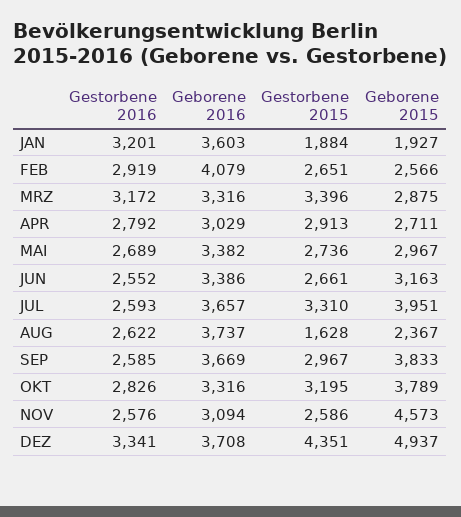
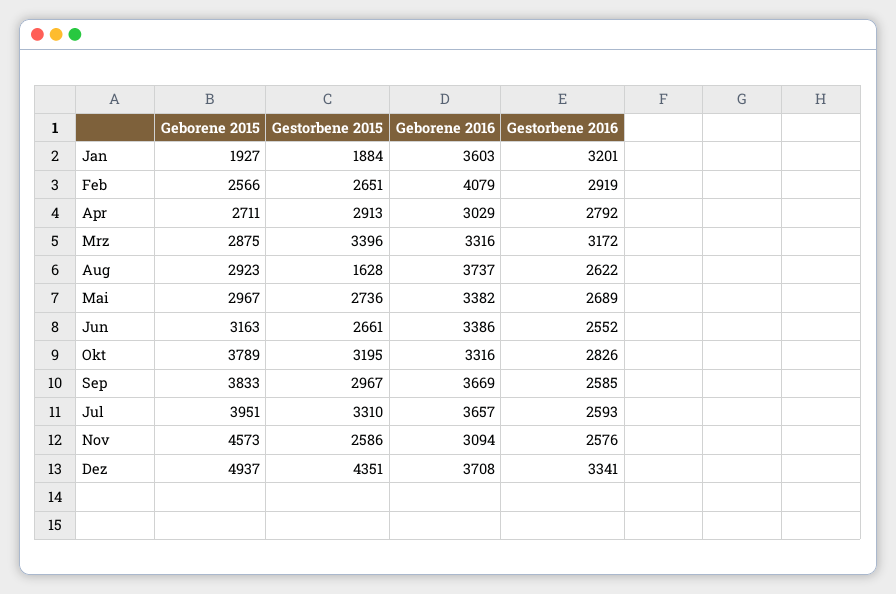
  {
    "Gestorbene 2016": {
      "JAN": 3201,
      "FEB": 2919,
      "MRZ": 3172,
      "APR": 2792,
      "MAI": 2689,
      "JUN": 2552,
      "JUL": 2593,
      "AUG": 2622,
      "SEP": 2585,
      "OKT": 2826,
      "NOV": 2576,
      "DEZ": 3341
    },
    "Geborene 2016": {
      "JAN": 3603,
      "FEB": 4079,
      "MRZ": 3316,
      "APR": 3029,
      "MAI": 3382,
      "JUN": 3386,
      "JUL": 3657,
      "AUG": 3737,
      "SEP": 3669,
      "OKT": 3316,
      "NOV": 3094,
      "DEZ": 3708
    },
    "Gestorbene 2015": {
      "JAN": 1884,
      "FEB": 2651,
      "MRZ": 3396,
      "APR": 2913,
      "MAI": 2736,
      "JUN": 2661,
      "JUL": 3310,
      "AUG": 1628,
      "SEP": 2967,
      "OKT": 3195,
      "NOV": 2586,
      "DEZ": 4351
    },
    "Geborene 2015": {
      "JAN": 1927,
      "FEB": 2566,
      "MRZ": 2875,
      "APR": 2711,
      "MAI": 2967,
      "JUN": 3163,
      "JUL": 3951,
-     "AUG": 2367,
+     "AUG": 2923,
      "SEP": 3833,
      "OKT": 3789,
      "NOV": 4573,
      "DEZ": 4937
    }
  }

